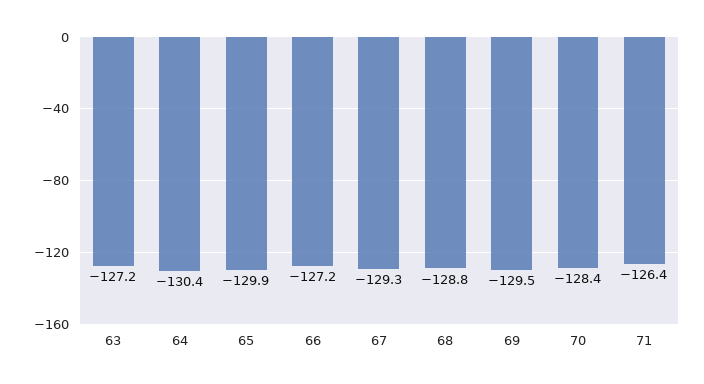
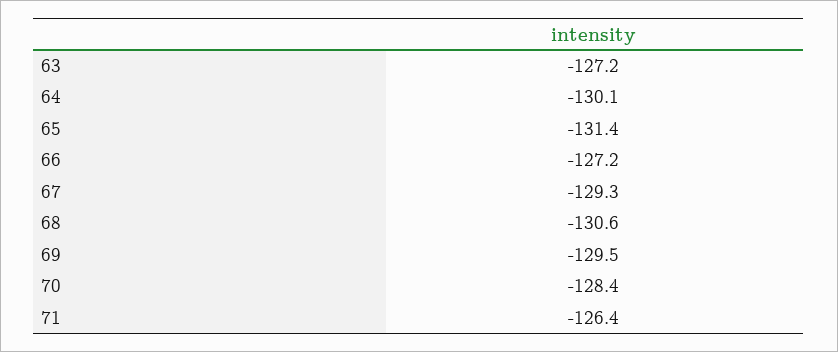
  {
    "63": -127.2,
-   "64": -130.4,
+   "64": -130.1,
-   "65": -129.9,
+   "65": -131.4,
    "66": -127.2,
    "67": -129.3,
-   "68": -128.8,
+   "68": -130.6,
    "69": -129.5,
    "70": -128.4,
    "71": -126.4
  }

